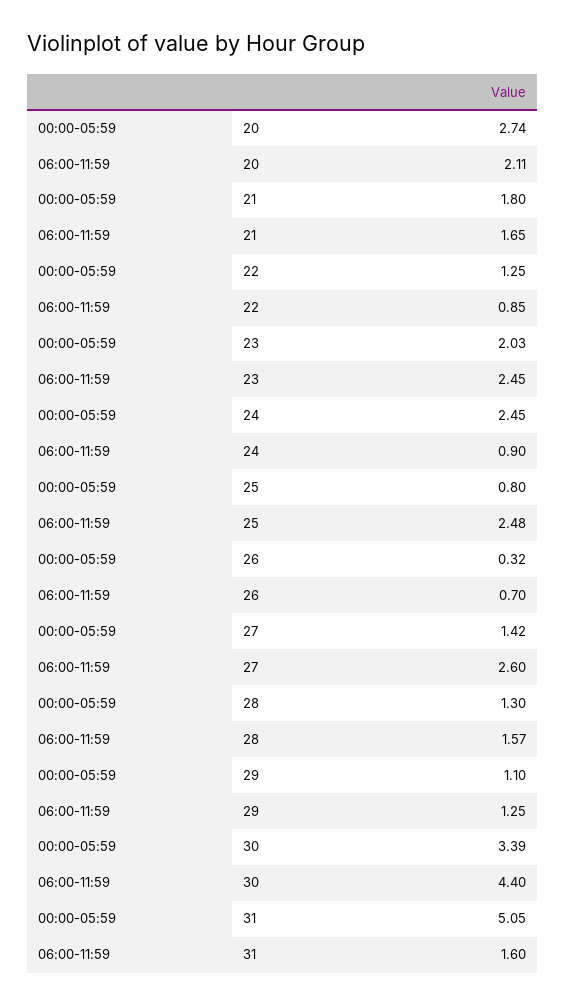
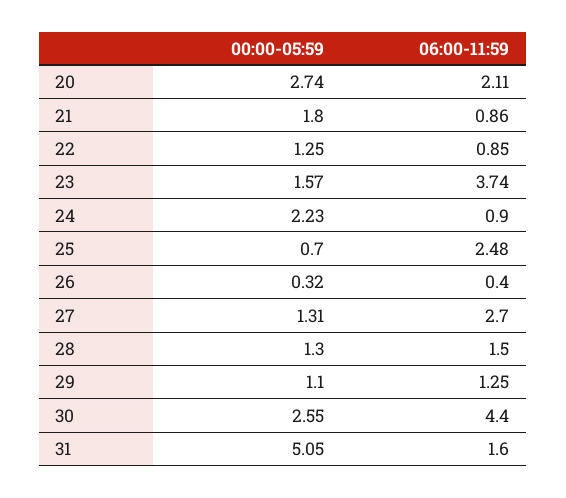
  {
    "00:00-05:59": {
      "20": 2.74,
      "21": 1.8,
      "22": 1.25,
-     "23": 2.03,
+     "23": 1.57,
-     "24": 2.45,
+     "24": 2.23,
-     "25": 0.8,
+     "25": 0.7,
      "26": 0.32,
-     "27": 1.42,
+     "27": 1.31,
      "28": 1.3,
      "29": 1.1,
-     "30": 3.39,
+     "30": 2.55,
      "31": 5.05
    },
    "06:00-11:59": {
      "20": 2.11,
-     "21": 1.65,
+     "21": 0.86,
      "22": 0.85,
-     "23": 2.45,
+     "23": 3.74,
      "24": 0.9,
      "25": 2.48,
-     "26": 0.7,
+     "26": 0.4,
-     "27": 2.6,
+     "27": 2.7,
-     "28": 1.57,
+     "28": 1.5,
      "29": 1.25,
      "30": 4.4,
      "31": 1.6
    }
  }

